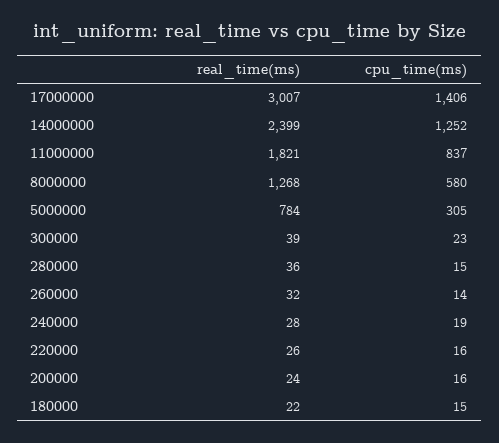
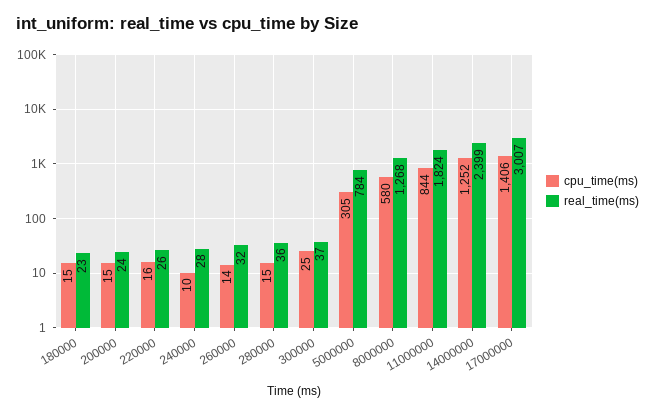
  {
    "real_time(ms)": {
      "17000000": 3007,
      "14000000": 2399,
-     "11000000": 1821,
+     "11000000": 1824,
      "8000000": 1268,
      "5000000": 784,
-     "300000": 39,
+     "300000": 37,
      "280000": 36,
      "260000": 32,
      "240000": 28,
      "220000": 26,
      "200000": 24,
-     "180000": 22
+     "180000": 23
    },
    "cpu_time(ms)": {
      "17000000": 1406,
      "14000000": 1252,
-     "11000000": 837,
+     "11000000": 844,
      "8000000": 580,
      "5000000": 305,
-     "300000": 23,
+     "300000": 25,
      "280000": 15,
      "260000": 14,
-     "240000": 19,
+     "240000": 10,
      "220000": 16,
-     "200000": 16,
+     "200000": 15,
      "180000": 15
    }
  }

